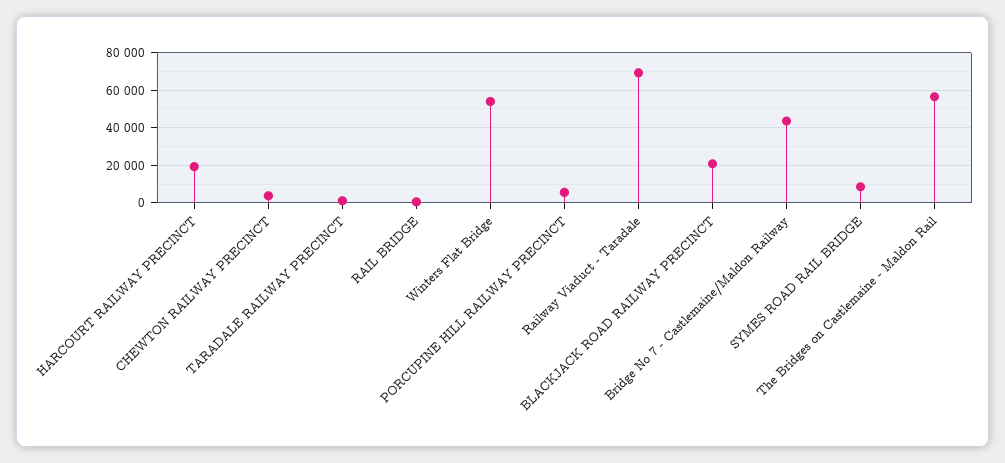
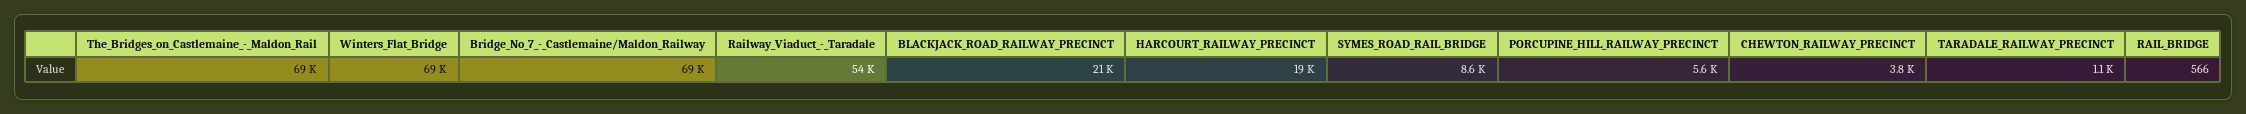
  {
    "HARCOURT RAILWAY PRECINCT": 19000,
    "CHEWTON RAILWAY PRECINCT": 3800,
    "TARADALE RAILWAY PRECINCT": 1100,
    "RAIL BRIDGE": 566,
-   "Winters Flat Bridge": 55000,
+   "Winters Flat Bridge": 69000,
    "PORCUPINE HILL RAILWAY PRECINCT": 5600,
-   "Railway Viaduct - Taradale": 70000,
+   "Railway Viaduct - Taradale": 54000,
    "BLACKJACK ROAD RAILWAY PRECINCT": 21000,
-   "Bridge No 7 - Castlemaine/Maldon Railway": 45000,
+   "Bridge No 7 - Castlemaine/Maldon Railway": 69000,
    "SYMES ROAD RAIL BRIDGE": 8600,
-   "The Bridges on Castlemaine - Maldon Rail": 55000
+   "The Bridges on Castlemaine - Maldon Rail": 69000
  }

